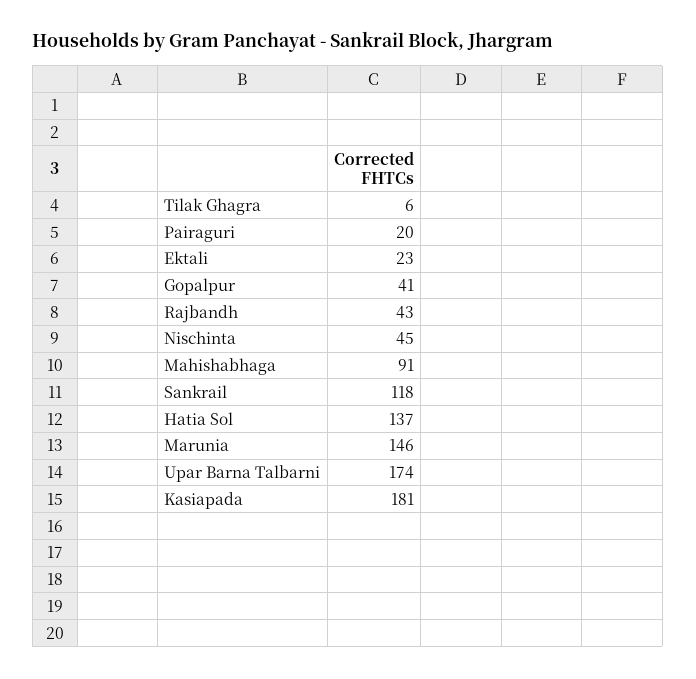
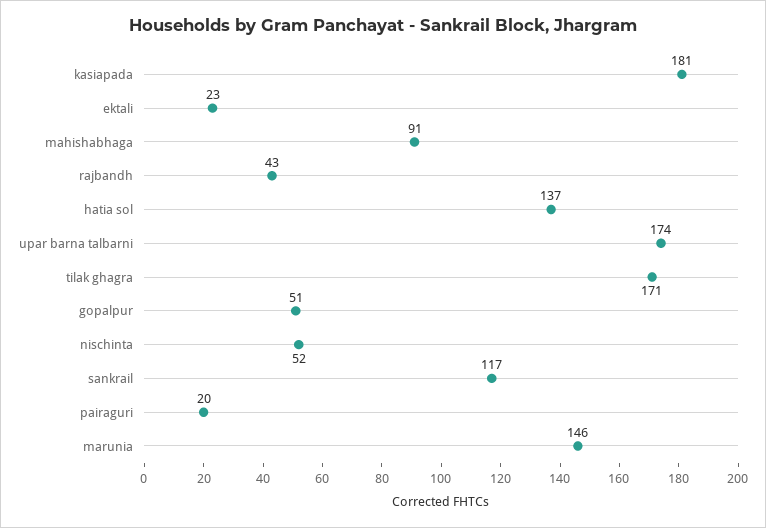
  {
-   "Tilak Ghagra": 6,
+   "Tilak Ghagra": 171,
    "Pairaguri": 20,
    "Ektali": 23,
-   "Gopalpur": 41,
+   "Gopalpur": 51,
    "Rajbandh": 43,
-   "Nischinta": 45,
+   "Nischinta": 52,
    "Mahishabhaga": 91,
-   "Sankrail": 118,
+   "Sankrail": 117,
    "Hatia Sol": 137,
    "Marunia": 146,
    "Upar Barna Talbarni": 174,
    "Kasiapada": 181
  }

